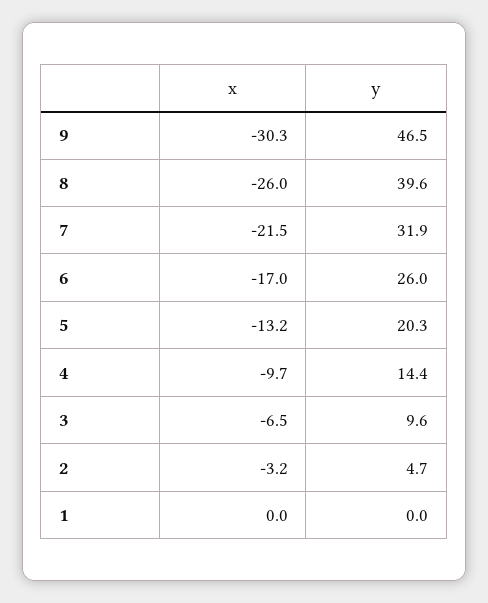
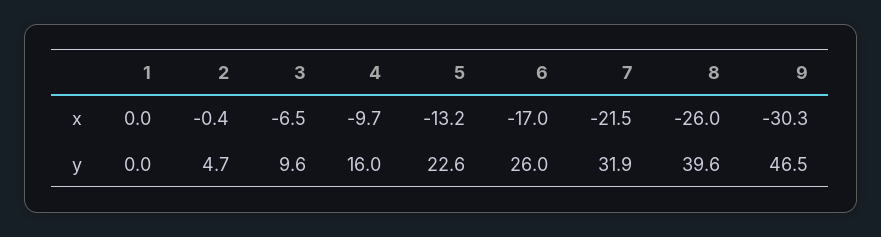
  {
    "x": {
      "9": -30.3,
      "8": -26,
      "7": -21.5,
      "6": -17,
      "5": -13.2,
      "4": -9.7,
      "3": -6.5,
-     "2": -3.2,
+     "2": -0.4,
      "1": 0
    },
    "y": {
      "9": 46.5,
      "8": 39.6,
      "7": 31.9,
      "6": 26,
-     "5": 20.3,
+     "5": 22.6,
-     "4": 14.4,
+     "4": 16,
      "3": 9.6,
      "2": 4.7,
      "1": 0
    }
  }

